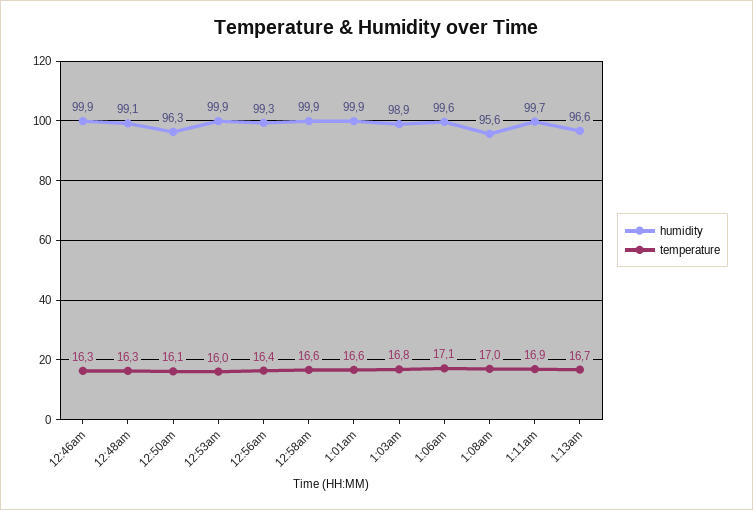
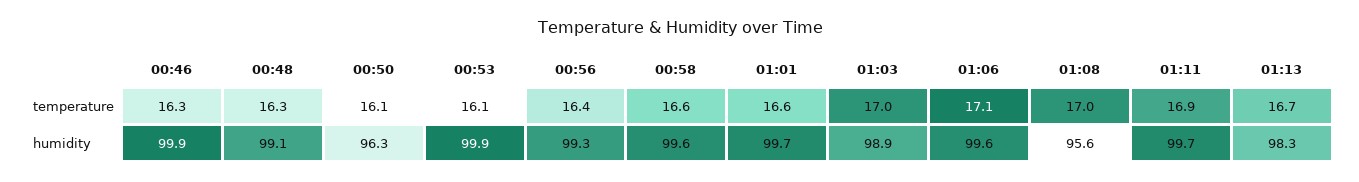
  {
    "humidity": {
      "12:46am": 99.9,
      "12:48am": 99.1,
      "12:50am": 96.3,
      "12:53am": 99.9,
      "12:56am": 99.3,
-     "12:58am": 99.9,
+     "12:58am": 99.6,
-     "1:01am": 99.9,
+     "1:01am": 99.7,
      "1:03am": 98.9,
      "1:06am": 99.6,
      "1:08am": 95.6,
      "1:11am": 99.7,
-     "1:13am": 96.6
+     "1:13am": 98.3
    },
    "temperature": {
      "12:46am": 16.3,
      "12:48am": 16.3,
      "12:50am": 16.1,
-     "12:53am": 16,
+     "12:53am": 16.1,
      "12:56am": 16.4,
      "12:58am": 16.6,
      "1:01am": 16.6,
-     "1:03am": 16.8,
+     "1:03am": 17,
      "1:06am": 17.1,
      "1:08am": 17,
      "1:11am": 16.9,
      "1:13am": 16.7
    }
  }

